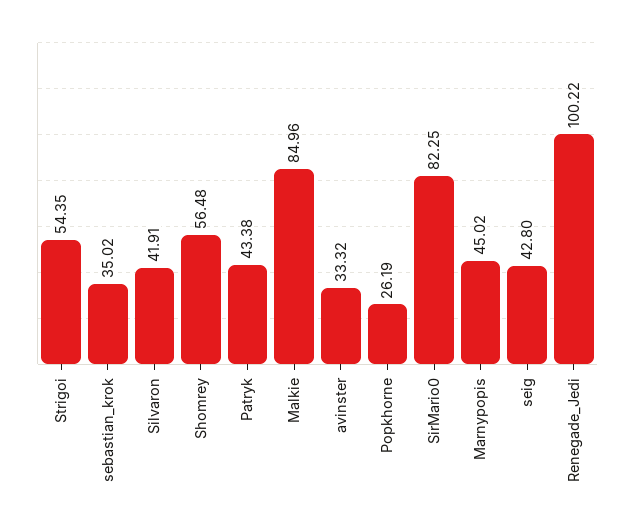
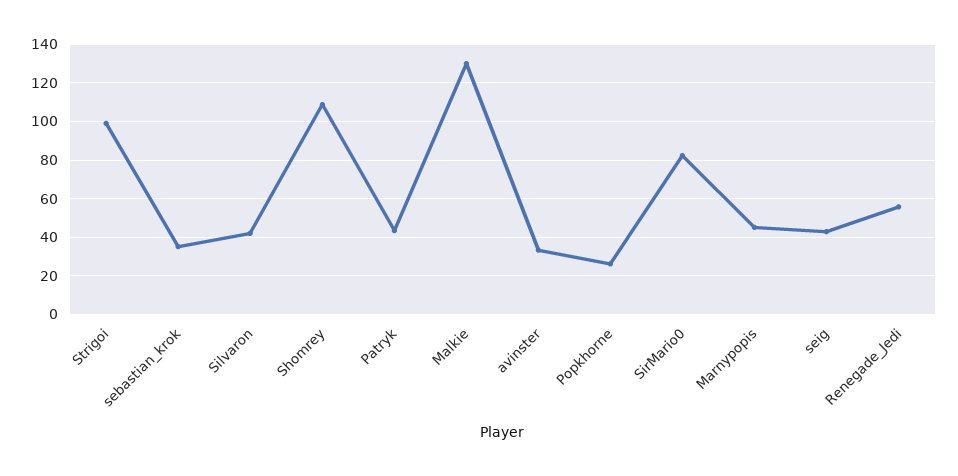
  {
-   "Strigoi": 54.35,
+   "Strigoi": 100,
    "sebastian_krok": 35.02,
    "Silvaron": 41.91,
-   "Shomrey": 56.48,
+   "Shomrey": 110,
    "Patryk": 43.38,
-   "Malkie": 84.96,
+   "Malkie": 130,
    "avinster": 33.32,
    "Popkhorne": 26.19,
    "SirMario0": 82.25,
    "Marnypopis": 45.02,
    "seig": 42.8,
-   "Renegade_Jedi": 100.22
+   "Renegade_Jedi": 55
  }

